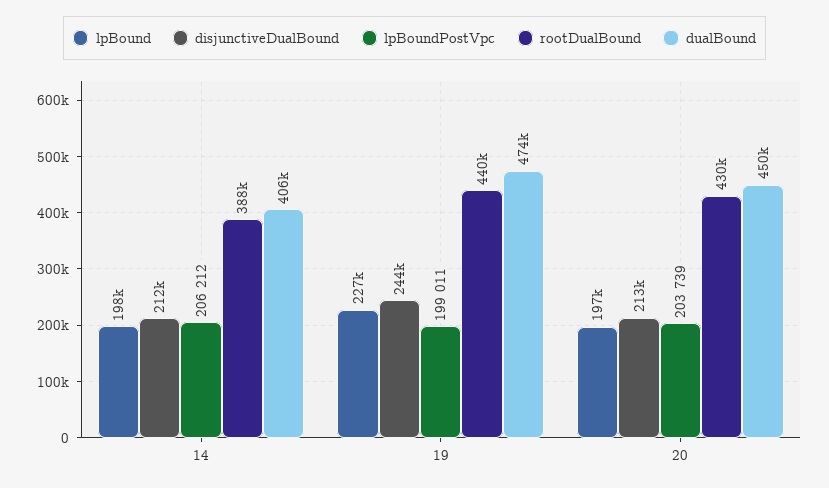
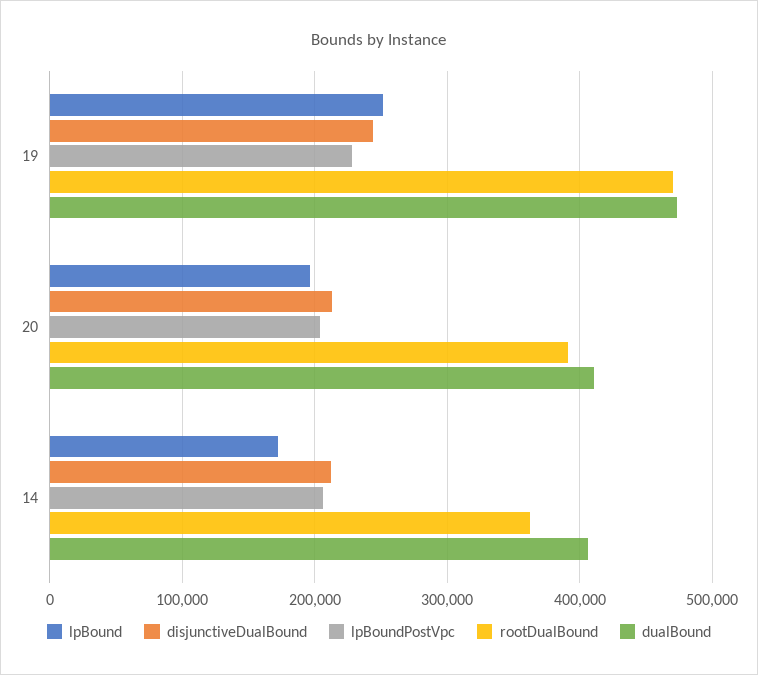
  {
    "lpBound": {
-     "14": 198000,
+     "14": 170000,
-     "19": 227000,
+     "19": 250000,
      "20": 197000
    },
    "disjunctiveDualBound": {
      "14": 212000,
      "19": 244000,
      "20": 213000
    },
    "lpBoundPostVpc": {
      "14": 206212,
-     "19": 199011,
+     "19": 230000,
      "20": 203739
    },
    "rootDualBound": {
-     "14": 388000,
+     "14": 360000,
-     "19": 440000,
+     "19": 470000,
-     "20": 430000
+     "20": 390000
    },
    "dualBound": {
      "14": 406000,
      "19": 474000,
-     "20": 450000
+     "20": 410000
    }
  }

